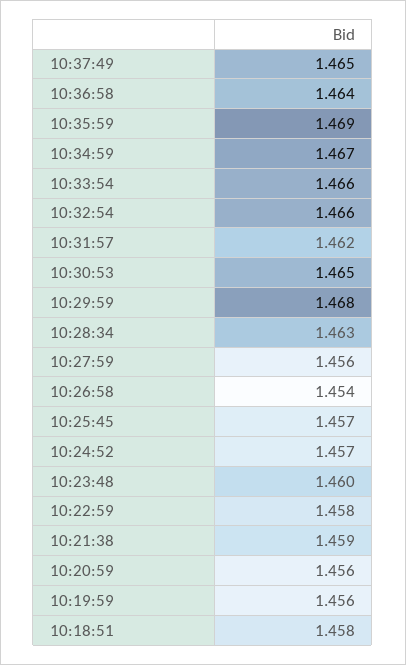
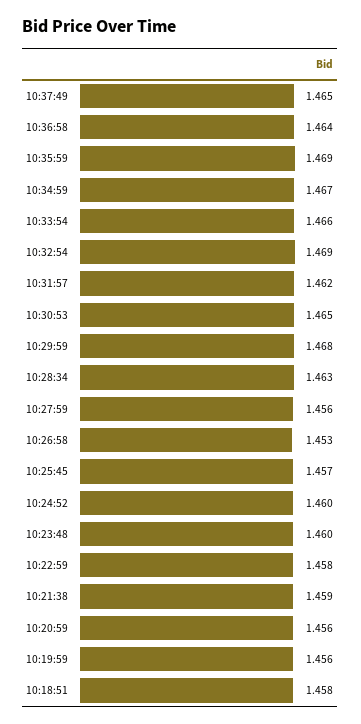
  {
    "10:37:49": 1.465,
    "10:36:58": 1.464,
    "10:35:59": 1.469,
    "10:34:59": 1.467,
    "10:33:54": 1.466,
-   "10:32:54": 1.466,
+   "10:32:54": 1.469,
    "10:31:57": 1.462,
    "10:30:53": 1.465,
    "10:29:59": 1.468,
    "10:28:34": 1.463,
    "10:27:59": 1.456,
-   "10:26:58": 1.454,
+   "10:26:58": 1.453,
    "10:25:45": 1.457,
-   "10:24:52": 1.457,
+   "10:24:52": 1.46,
    "10:23:48": 1.46,
    "10:22:59": 1.458,
    "10:21:38": 1.459,
    "10:20:59": 1.456,
    "10:19:59": 1.456,
    "10:18:51": 1.458
  }

